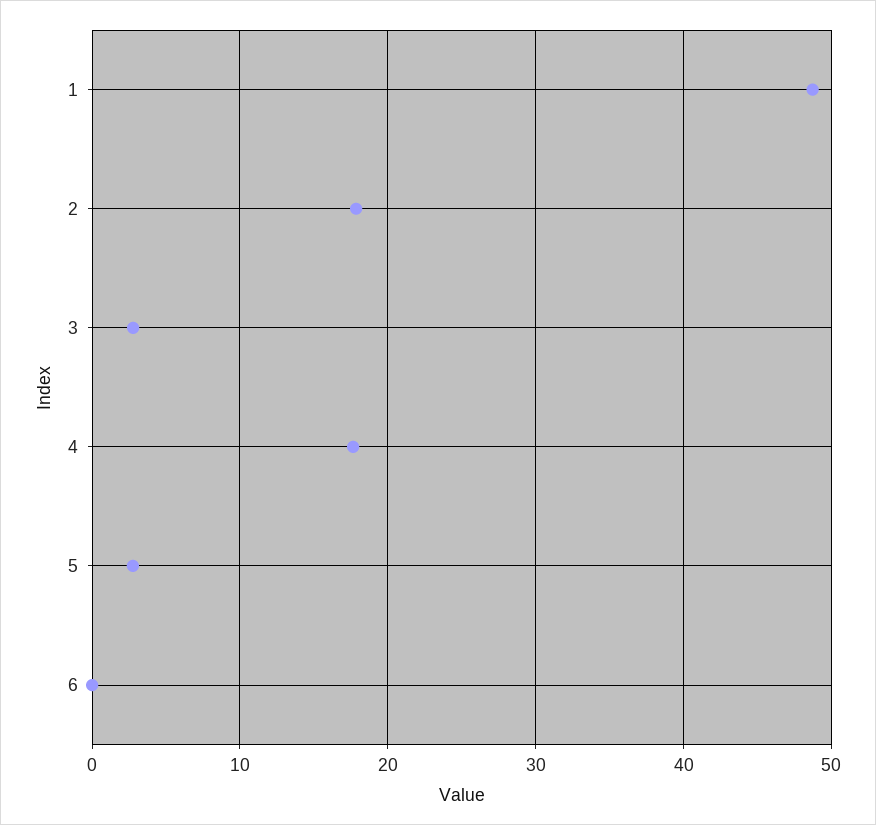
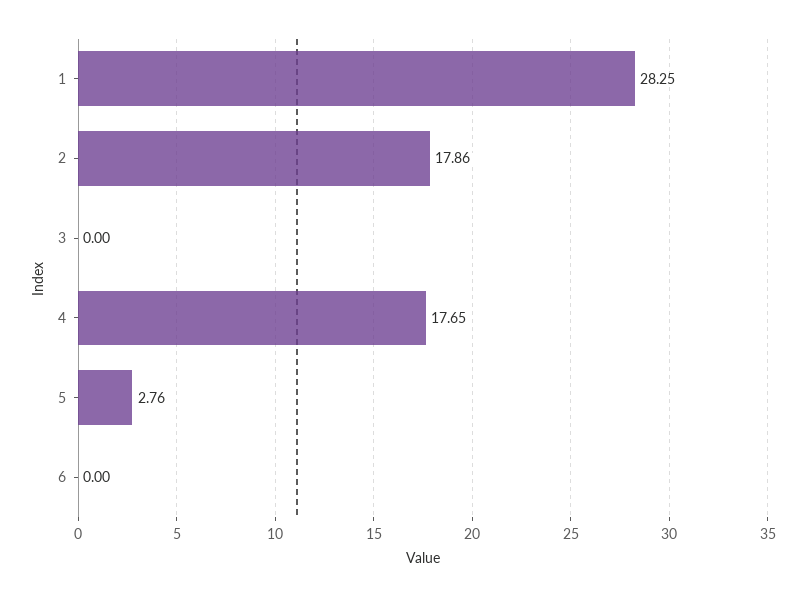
  {
-   "1": 49,
+   "1": 28.25,
    "2": 17.86,
-   "3": 3,
+   "3": 0,
    "4": 17.65,
    "5": 2.76,
    "6": 0
  }

